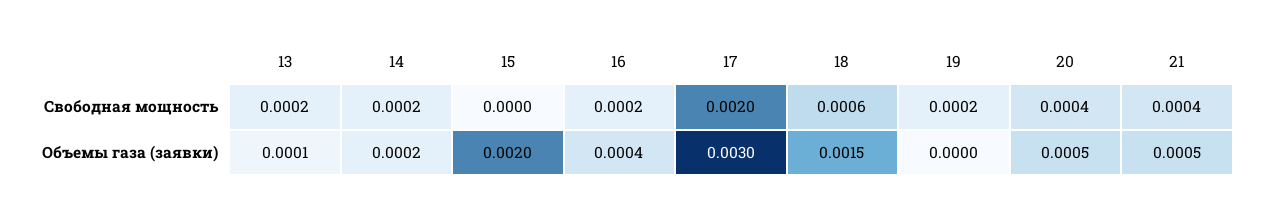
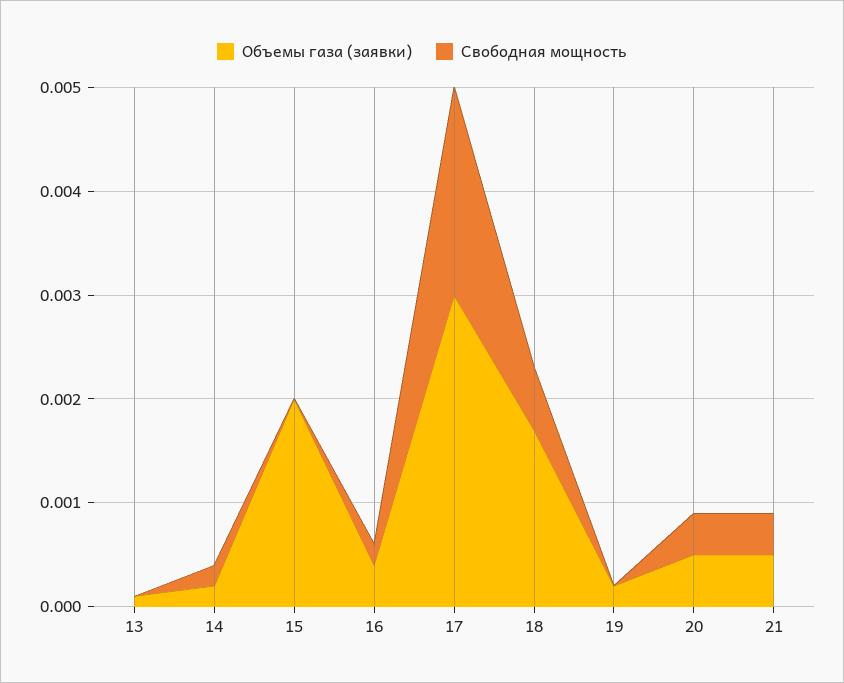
  {
    "Свободная мощность": {
-     "13": 0.0002,
+     "13": 0,
      "14": 0.0002,
      "15": 0,
      "16": 0.0002,
      "17": 0.002,
      "18": 0.0006,
-     "19": 0.0002,
+     "19": 0,
      "20": 0.0004,
      "21": 0.0004
    },
    "Объемы газа (заявки)": {
      "13": 0.0001,
      "14": 0.0002,
      "15": 0.002,
      "16": 0.0004,
      "17": 0.003,
-     "18": 0.0015,
+     "18": 0.0017,
-     "19": 0,
+     "19": 0.0002,
      "20": 0.0005,
      "21": 0.0005
    }
  }

